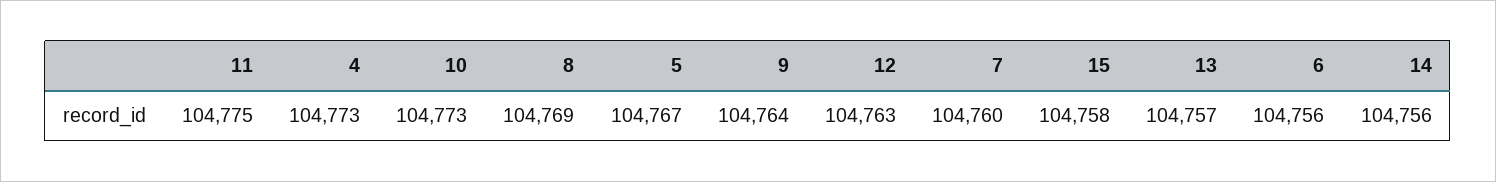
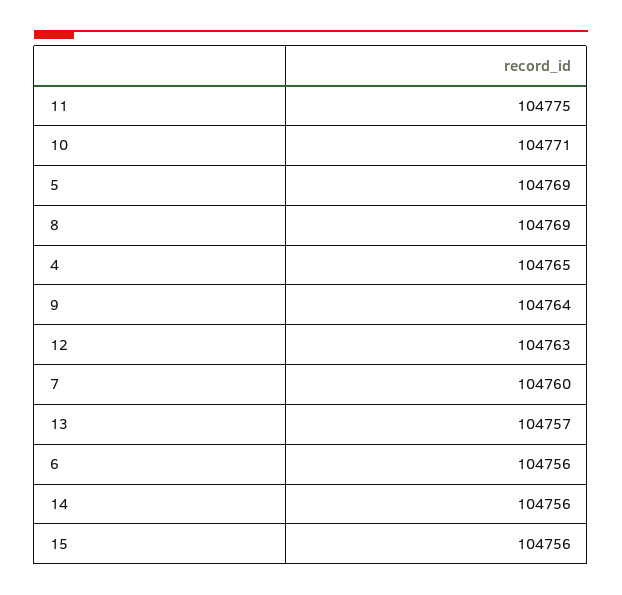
  {
    "11": 104775,
-   "4": 104773,
+   "4": 104765,
-   "10": 104773,
+   "10": 104771,
    "8": 104769,
-   "5": 104767,
+   "5": 104769,
    "9": 104764,
    "12": 104763,
    "7": 104760,
-   "15": 104758,
+   "15": 104756,
    "13": 104757,
    "6": 104756,
    "14": 104756
  }

